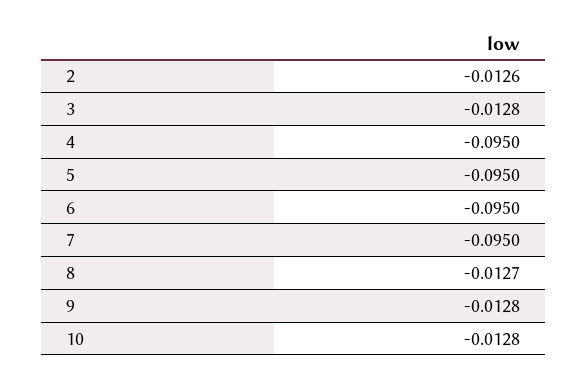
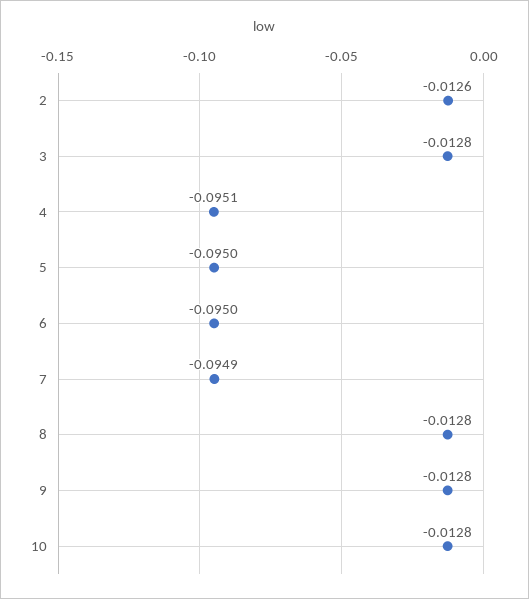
  {
    "2": -0.0126,
    "3": -0.0128,
-   "4": -0.095,
+   "4": -0.0951,
    "5": -0.095,
    "6": -0.095,
-   "7": -0.095,
+   "7": -0.0949,
-   "8": -0.0127,
+   "8": -0.0128,
    "9": -0.0128,
    "10": -0.0128
  }

